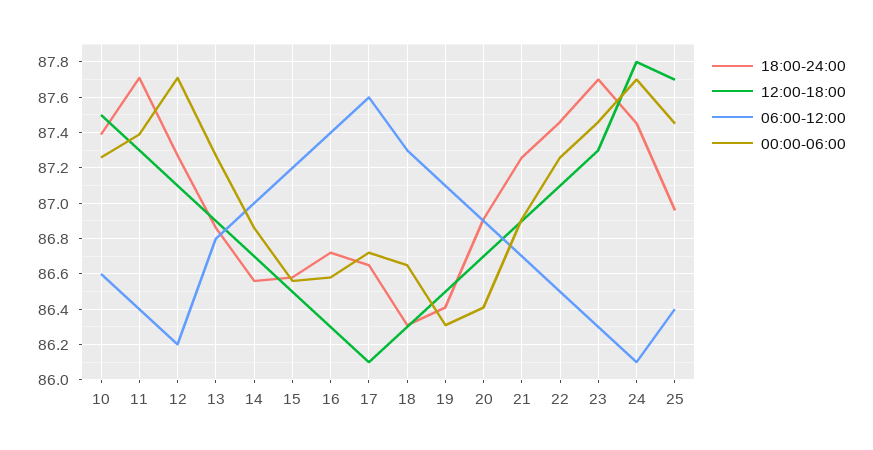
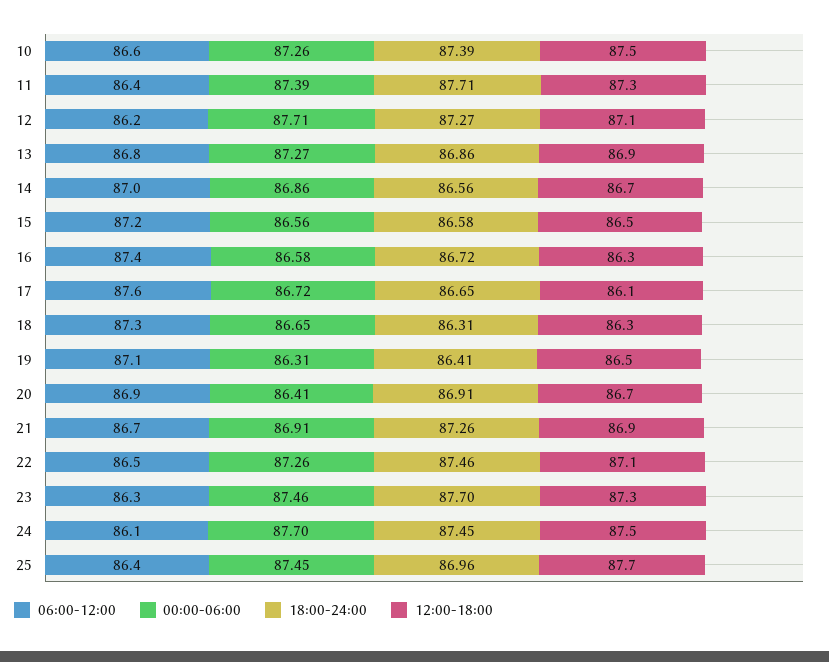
  {
    "18:00-24:00": {
      "10": 87.39,
      "11": 87.71,
      "12": 87.27,
      "13": 86.86,
      "14": 86.56,
      "15": 86.58,
      "16": 86.72,
      "17": 86.65,
      "18": 86.31,
      "19": 86.41,
      "20": 86.91,
      "21": 87.26,
      "22": 87.46,
      "23": 87.7,
      "24": 87.45,
      "25": 86.96
    },
    "12:00-18:00": {
      "10": 87.5,
      "11": 87.3,
      "12": 87.1,
      "13": 86.9,
      "14": 86.7,
      "15": 86.5,
      "16": 86.3,
      "17": 86.1,
      "18": 86.3,
      "19": 86.5,
      "20": 86.7,
      "21": 86.9,
      "22": 87.1,
      "23": 87.3,
-     "24": 87.8,
+     "24": 87.5,
      "25": 87.7
    },
    "06:00-12:00": {
      "10": 86.6,
      "11": 86.4,
      "12": 86.2,
      "13": 86.8,
      "14": 87,
      "15": 87.2,
      "16": 87.4,
      "17": 87.6,
      "18": 87.3,
      "19": 87.1,
      "20": 86.9,
      "21": 86.7,
      "22": 86.5,
      "23": 86.3,
      "24": 86.1,
      "25": 86.4
    },
    "00:00-06:00": {
      "10": 87.26,
      "11": 87.39,
      "12": 87.71,
      "13": 87.27,
      "14": 86.86,
      "15": 86.56,
      "16": 86.58,
      "17": 86.72,
      "18": 86.65,
      "19": 86.31,
      "20": 86.41,
      "21": 86.91,
      "22": 87.26,
      "23": 87.46,
      "24": 87.7,
      "25": 87.45
    }
  }

